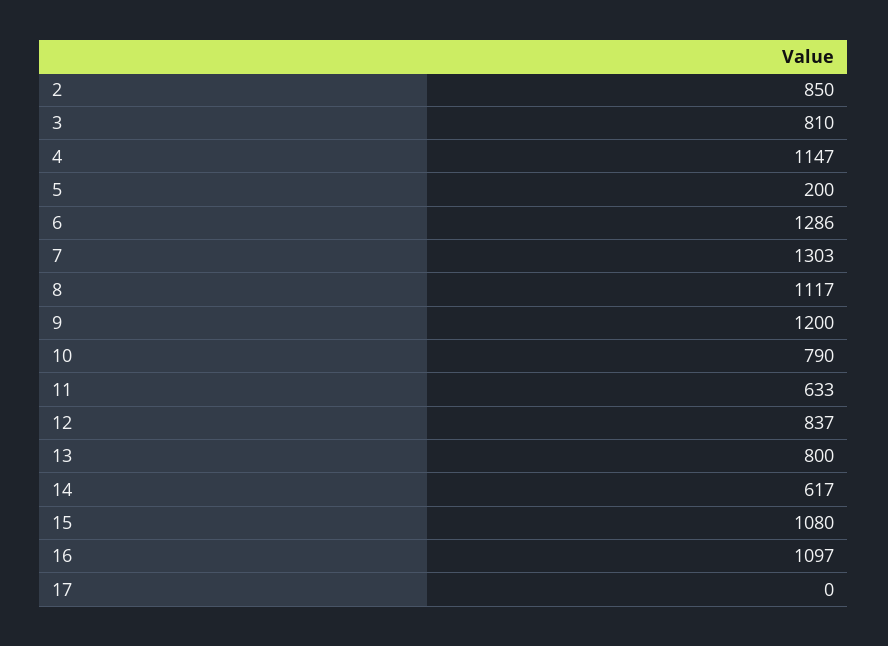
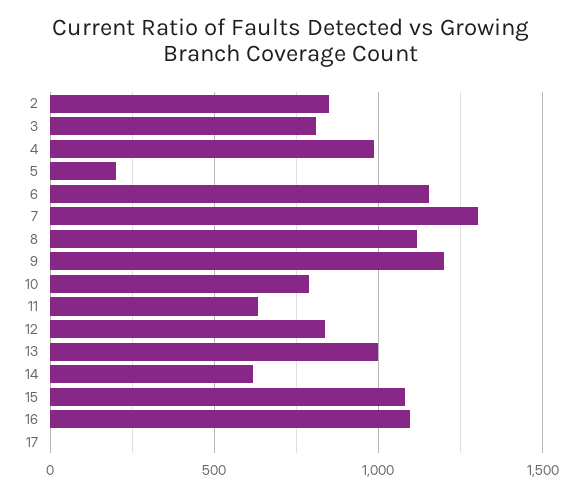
  {
    "2": 850,
    "3": 810,
-   "4": 1147,
+   "4": 1000,
    "5": 200,
-   "6": 1286,
+   "6": 1150,
    "7": 1303,
    "8": 1117,
    "9": 1200,
    "10": 790,
    "11": 633,
    "12": 837,
-   "13": 800,
+   "13": 1000,
    "14": 617,
    "15": 1080,
    "16": 1097,
    "17": 0
  }

